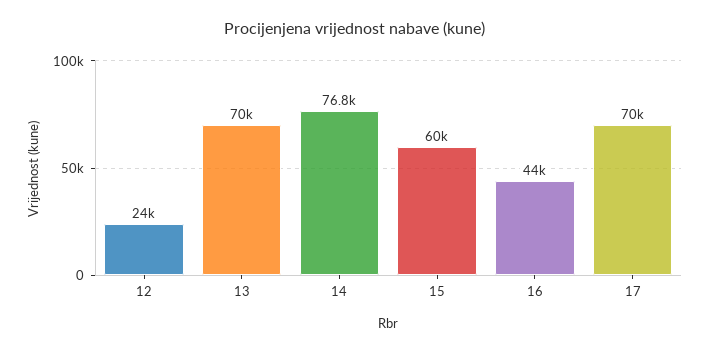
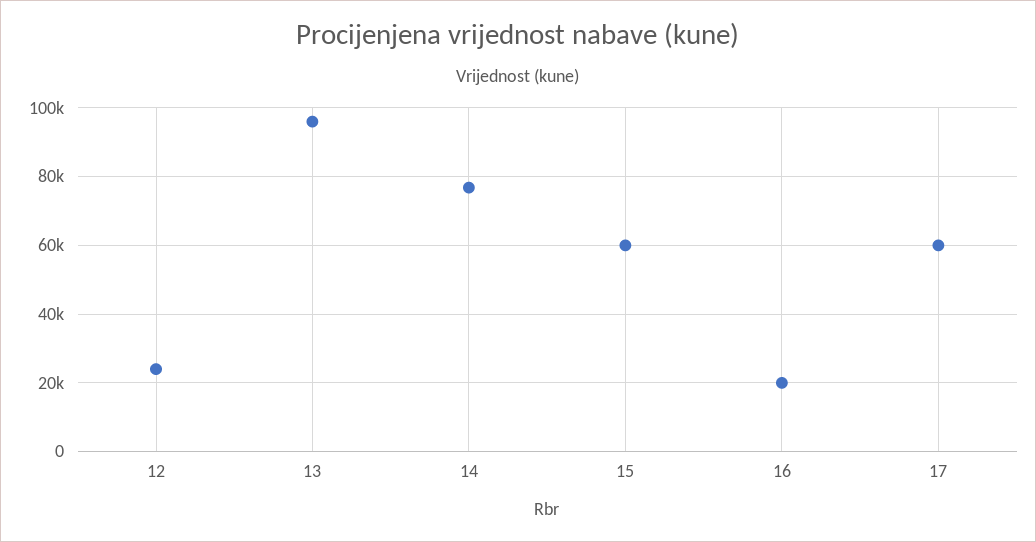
  {
    "12": 24000,
-   "13": 70000,
+   "13": 96000,
    "14": 76800,
    "15": 60000,
-   "16": 44000,
+   "16": 20000,
-   "17": 70000
+   "17": 60000
  }

